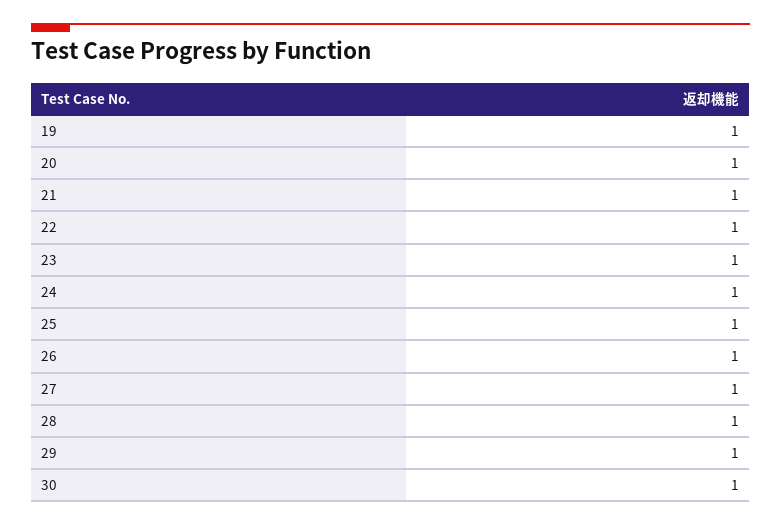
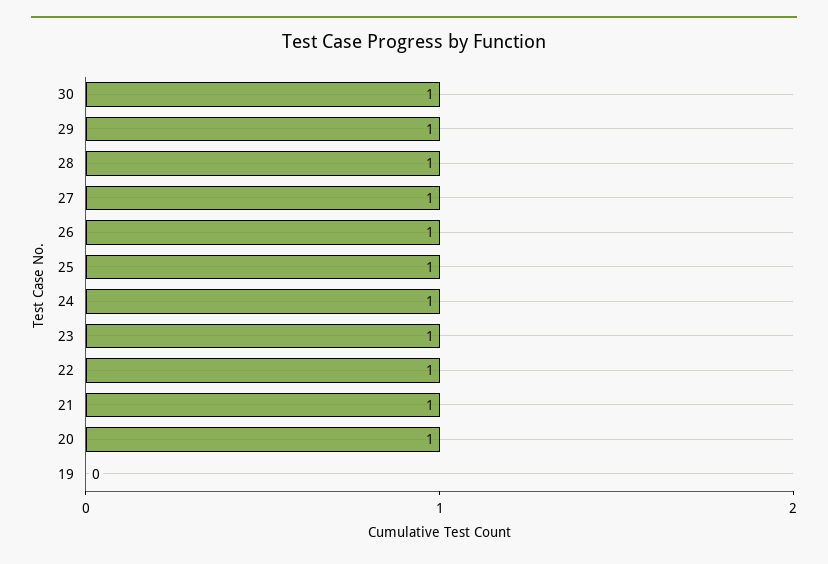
  {
-   "19": 1,
+   "19": 0,
    "20": 1,
    "21": 1,
    "22": 1,
    "23": 1,
    "24": 1,
    "25": 1,
    "26": 1,
    "27": 1,
    "28": 1,
    "29": 1,
    "30": 1
  }

